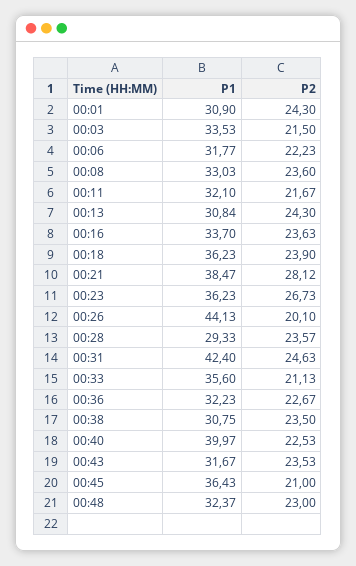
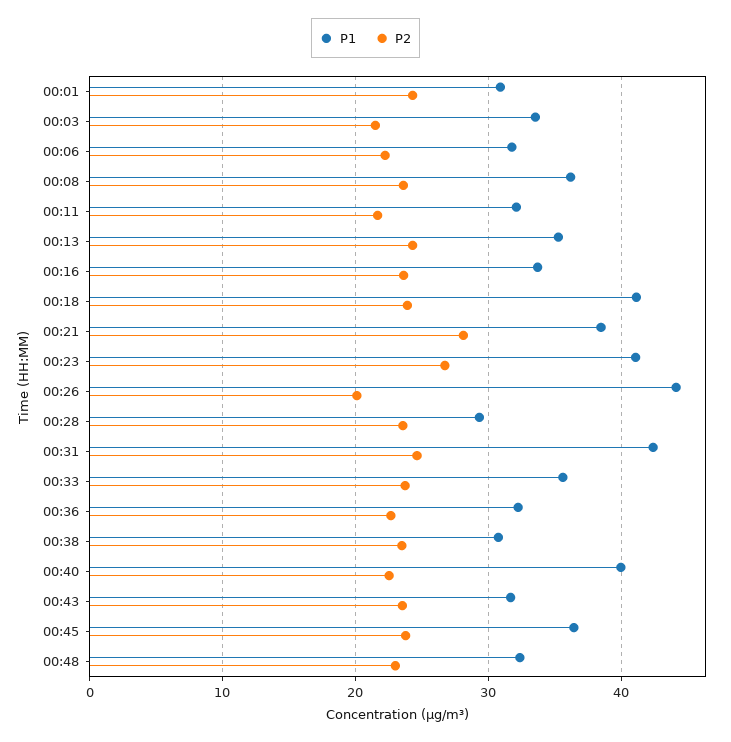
  {
    "P1": {
      "00:01": 30.9,
      "00:03": 33.53,
      "00:06": 31.77,
-     "00:08": 33.03,
+     "00:08": 36,
      "00:11": 32.1,
-     "00:13": 30.84,
+     "00:13": 35,
      "00:16": 33.7,
-     "00:18": 36.23,
+     "00:18": 41,
      "00:21": 38.47,
-     "00:23": 36.23,
+     "00:23": 41,
      "00:26": 44.13,
      "00:28": 29.33,
      "00:31": 42.4,
      "00:33": 35.6,
      "00:36": 32.23,
      "00:38": 30.75,
      "00:40": 39.97,
      "00:43": 31.67,
      "00:45": 36.43,
      "00:48": 32.37
    },
    "P2": {
      "00:01": 24.3,
      "00:03": 21.5,
      "00:06": 22.23,
      "00:08": 23.6,
      "00:11": 21.67,
      "00:13": 24.3,
      "00:16": 23.63,
      "00:18": 23.9,
      "00:21": 28.12,
      "00:23": 26.73,
      "00:26": 20.1,
      "00:28": 23.57,
      "00:31": 24.63,
-     "00:33": 21.13,
+     "00:33": 24,
      "00:36": 22.67,
      "00:38": 23.5,
      "00:40": 22.53,
      "00:43": 23.53,
-     "00:45": 21,
+     "00:45": 24,
      "00:48": 23
    }
  }

